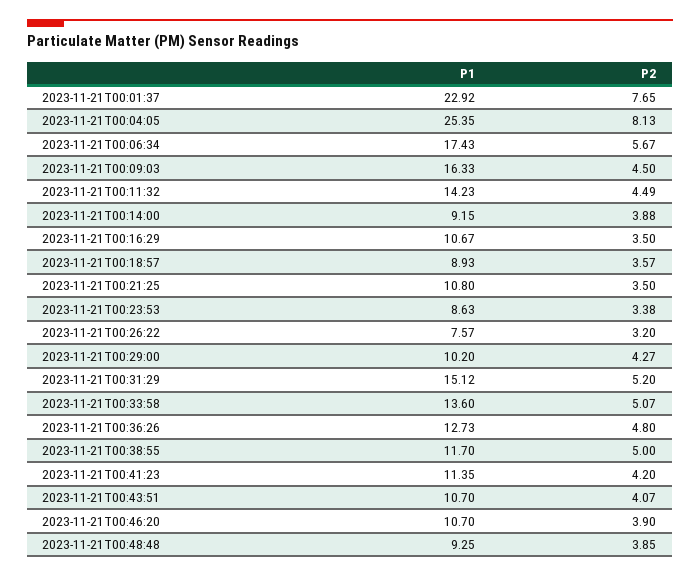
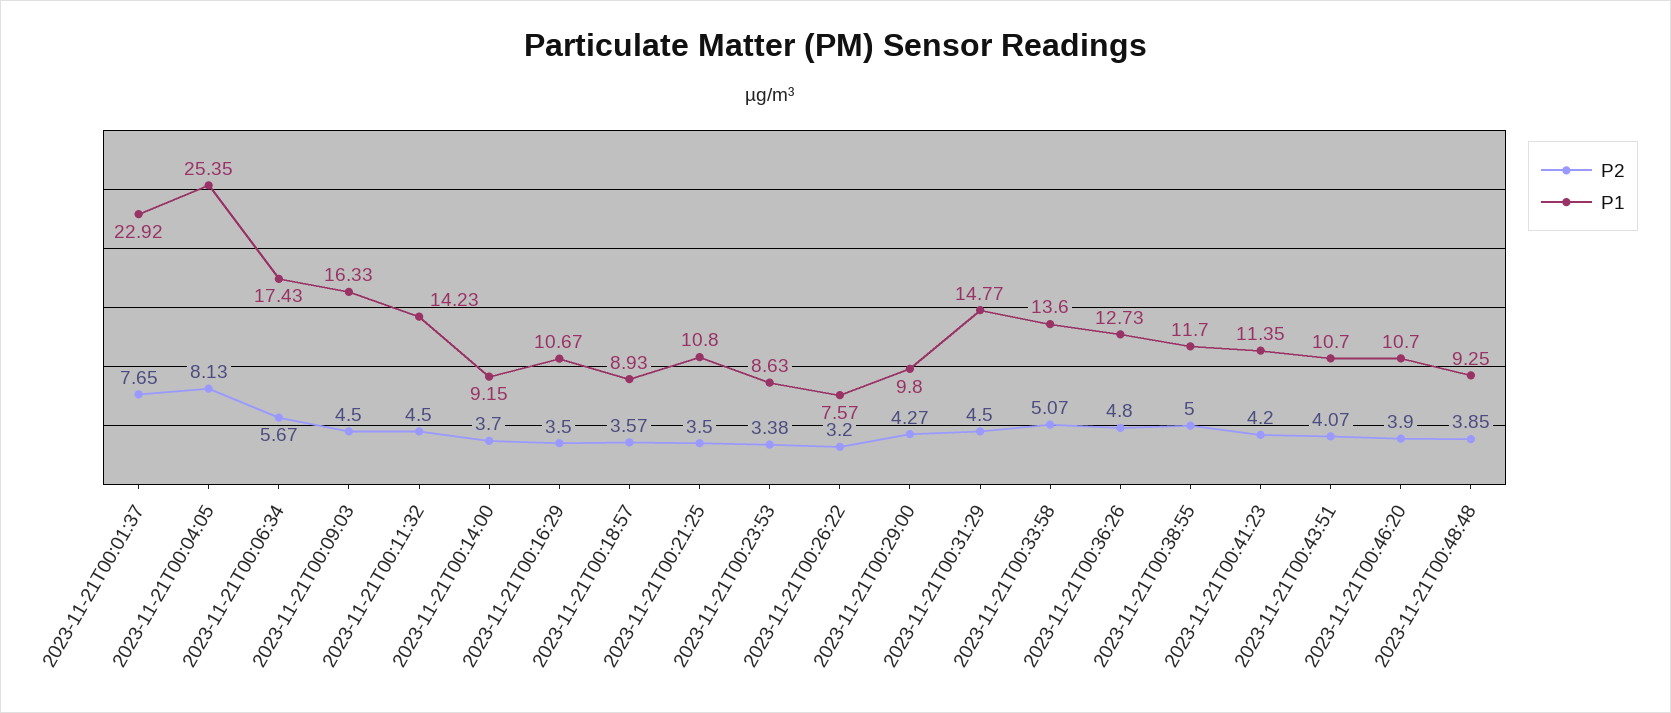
  {
    "P1": {
      "2023-11-21T00:01:37": 22.92,
      "2023-11-21T00:04:05": 25.35,
      "2023-11-21T00:06:34": 17.43,
      "2023-11-21T00:09:03": 16.33,
      "2023-11-21T00:11:32": 14.23,
      "2023-11-21T00:14:00": 9.15,
      "2023-11-21T00:16:29": 10.67,
      "2023-11-21T00:18:57": 8.93,
      "2023-11-21T00:21:25": 10.8,
      "2023-11-21T00:23:53": 8.63,
      "2023-11-21T00:26:22": 7.57,
-     "2023-11-21T00:29:00": 10.2,
+     "2023-11-21T00:29:00": 9.8,
-     "2023-11-21T00:31:29": 15.12,
+     "2023-11-21T00:31:29": 14.77,
      "2023-11-21T00:33:58": 13.6,
      "2023-11-21T00:36:26": 12.73,
      "2023-11-21T00:38:55": 11.7,
      "2023-11-21T00:41:23": 11.35,
      "2023-11-21T00:43:51": 10.7,
      "2023-11-21T00:46:20": 10.7,
      "2023-11-21T00:48:48": 9.25
    },
    "P2": {
      "2023-11-21T00:01:37": 7.65,
      "2023-11-21T00:04:05": 8.13,
      "2023-11-21T00:06:34": 5.67,
      "2023-11-21T00:09:03": 4.5,
-     "2023-11-21T00:11:32": 4.49,
+     "2023-11-21T00:11:32": 4.5,
-     "2023-11-21T00:14:00": 3.88,
+     "2023-11-21T00:14:00": 3.7,
      "2023-11-21T00:16:29": 3.5,
      "2023-11-21T00:18:57": 3.57,
      "2023-11-21T00:21:25": 3.5,
      "2023-11-21T00:23:53": 3.38,
      "2023-11-21T00:26:22": 3.2,
      "2023-11-21T00:29:00": 4.27,
-     "2023-11-21T00:31:29": 5.2,
+     "2023-11-21T00:31:29": 4.5,
      "2023-11-21T00:33:58": 5.07,
      "2023-11-21T00:36:26": 4.8,
      "2023-11-21T00:38:55": 5,
      "2023-11-21T00:41:23": 4.2,
      "2023-11-21T00:43:51": 4.07,
      "2023-11-21T00:46:20": 3.9,
      "2023-11-21T00:48:48": 3.85
    }
  }

